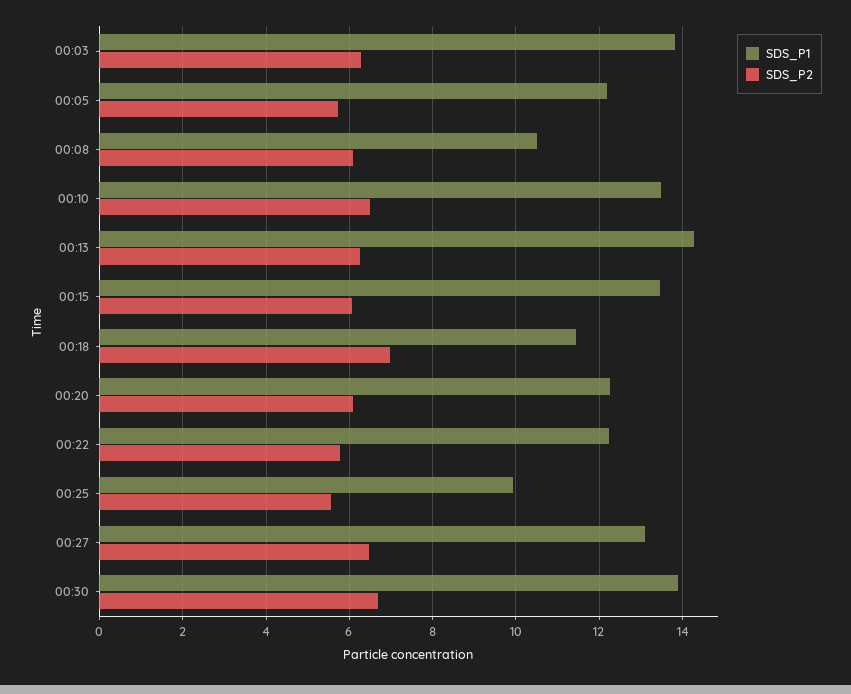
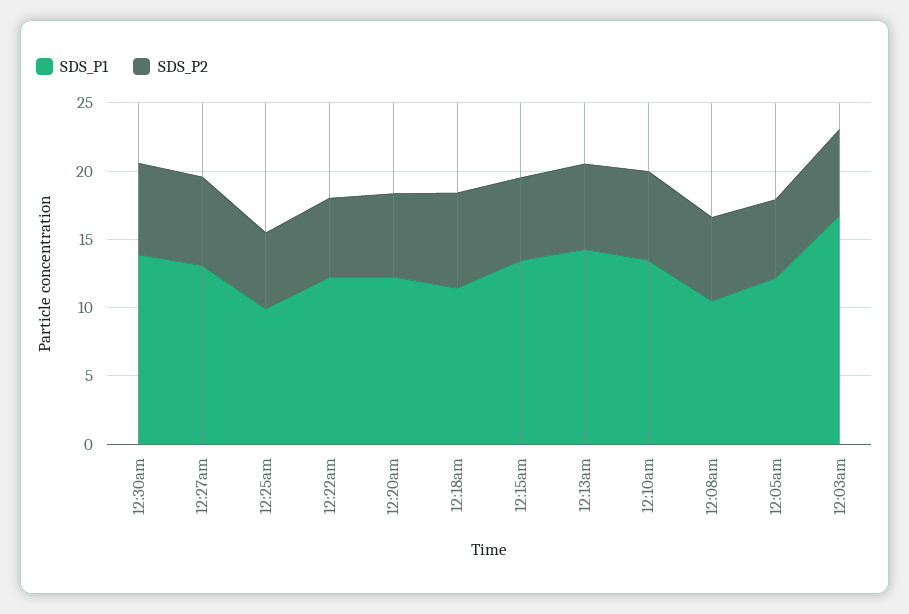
  {
    "SDS_P1": {
-     "00:03": 13.8,
+     "00:03": 17,
      "00:05": 12.2,
      "00:08": 10.6,
      "00:10": 13.4,
      "00:13": 14.2,
      "00:15": 13.4,
      "00:18": 11.4,
      "00:20": 12.2,
      "00:22": 12.2,
      "00:25": 10,
      "00:27": 13.2,
      "00:30": 13.8
    },
    "SDS_P2": {
      "00:03": 6.2,
      "00:05": 5.8,
      "00:08": 6.2,
      "00:10": 6.6,
      "00:13": 6.2,
      "00:15": 6,
      "00:18": 7,
      "00:20": 6.2,
      "00:22": 5.8,
      "00:25": 5.6,
      "00:27": 6.4,
      "00:30": 6.8
    }
  }

